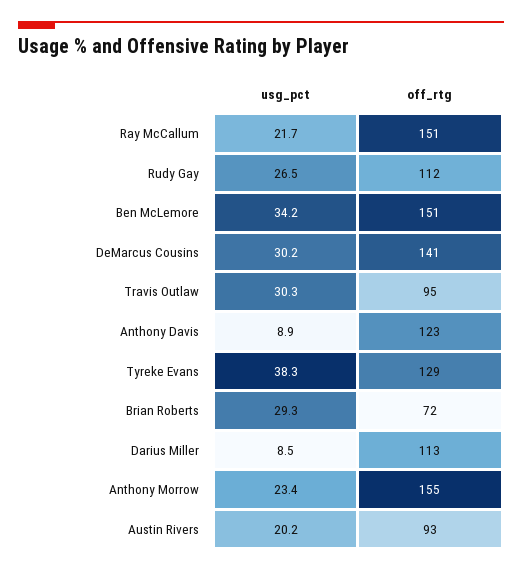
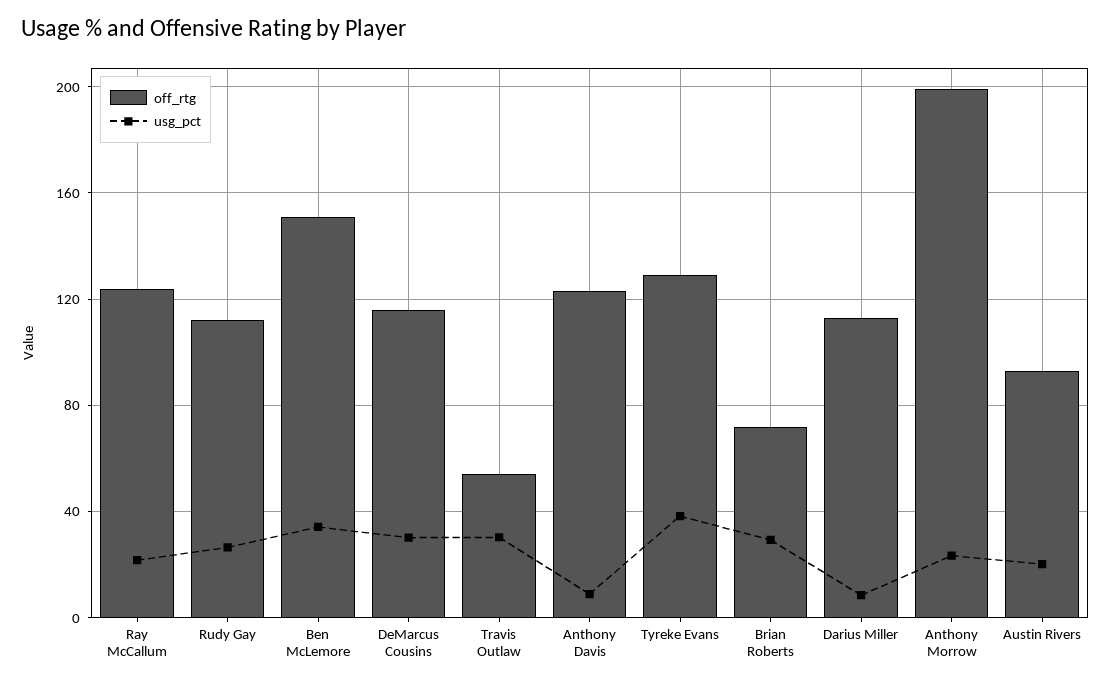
  {
    "usg_pct": {
      "Ray McCallum": 21.7,
      "Rudy Gay": 26.5,
      "Ben McLemore": 34.2,
      "DeMarcus Cousins": 30.2,
      "Travis Outlaw": 30.3,
      "Anthony Davis": 8.9,
      "Tyreke Evans": 38.3,
      "Brian Roberts": 29.3,
      "Darius Miller": 8.5,
      "Anthony Morrow": 23.4,
      "Austin Rivers": 20.2
    },
    "off_rtg": {
-     "Ray McCallum": 151,
+     "Ray McCallum": 125,
      "Rudy Gay": 112,
      "Ben McLemore": 151,
-     "DeMarcus Cousins": 141,
+     "DeMarcus Cousins": 115,
-     "Travis Outlaw": 95,
+     "Travis Outlaw": 55,
      "Anthony Davis": 123,
      "Tyreke Evans": 129,
      "Brian Roberts": 72,
      "Darius Miller": 113,
-     "Anthony Morrow": 155,
+     "Anthony Morrow": 200,
      "Austin Rivers": 93
    }
  }

